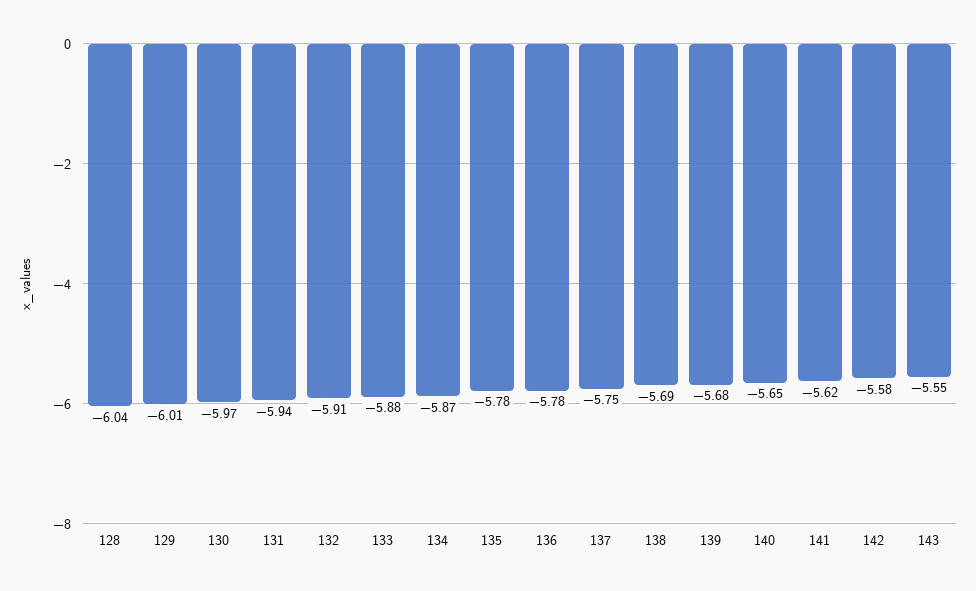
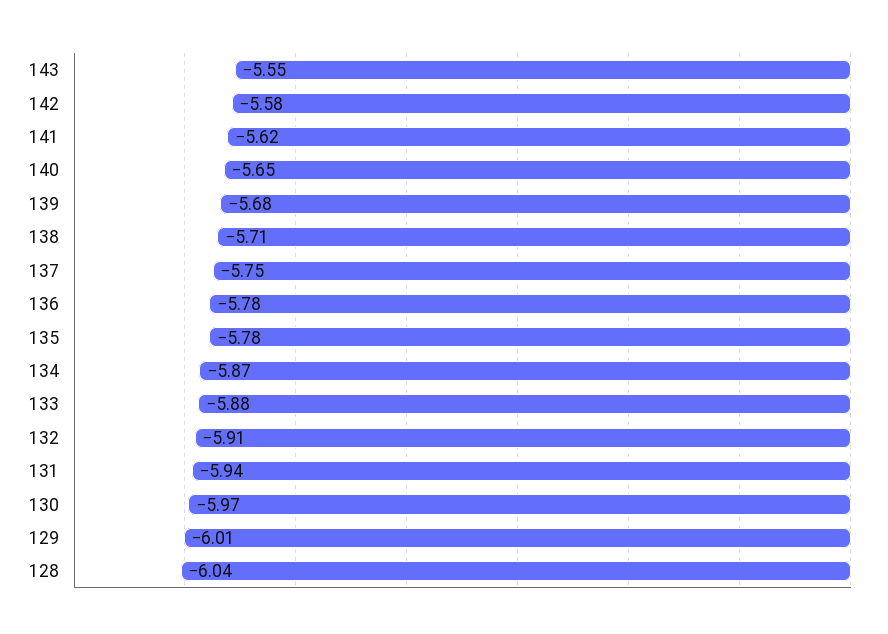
  {
    "128": -6.04,
    "129": -6.01,
    "130": -5.97,
    "131": -5.94,
    "132": -5.91,
    "133": -5.88,
    "134": -5.87,
    "135": -5.78,
    "136": -5.78,
    "137": -5.75,
-   "138": -5.69,
+   "138": -5.71,
    "139": -5.68,
    "140": -5.65,
    "141": -5.62,
    "142": -5.58,
    "143": -5.55
  }

